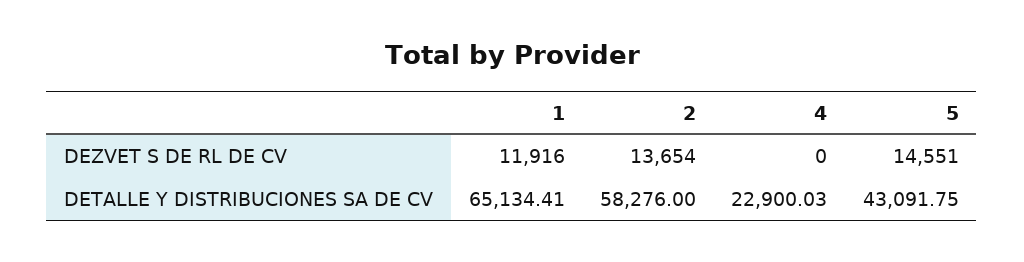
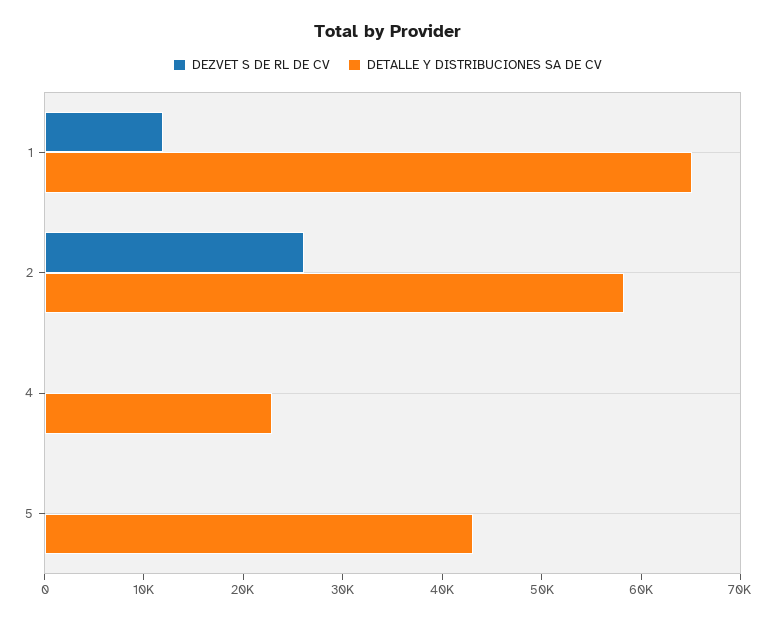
  {
    "DEZVET S DE RL DE CV": {
      "1": 11916,
-     "2": 13654,
+     "2": 26000,
      "4": 0,
-     "5": 14551
+     "5": 0
    },
    "DETALLE Y DISTRIBUCIONES SA DE CV": {
      "1": 65134.41,
      "2": 58276,
      "4": 22900.03,
      "5": 43091.75
    }
  }

